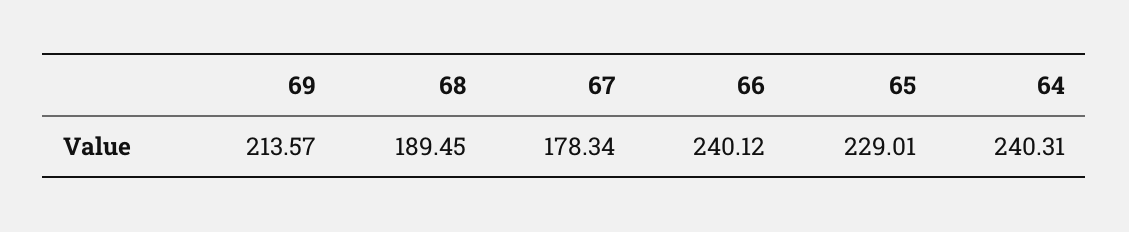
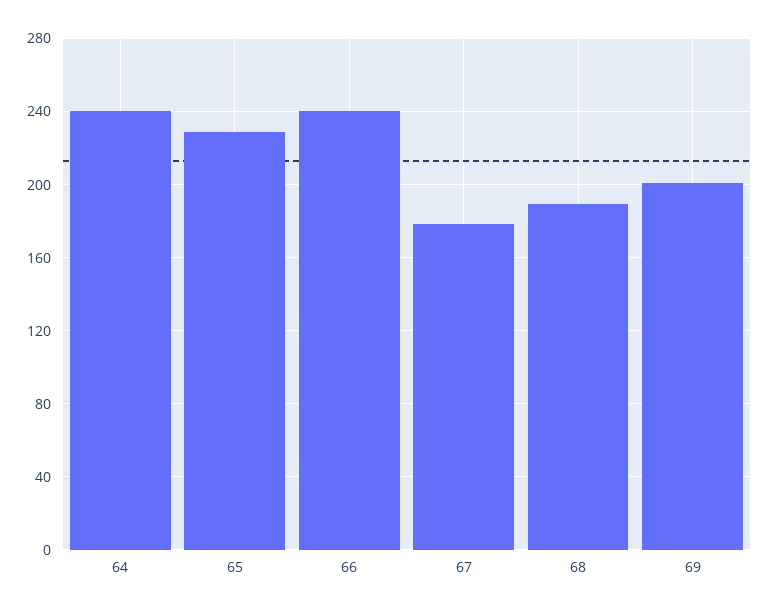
  {
-   "69": 213.57,
+   "69": 200,
    "68": 189.45,
    "67": 178.34,
    "66": 240.12,
    "65": 229.01,
    "64": 240.31
  }

